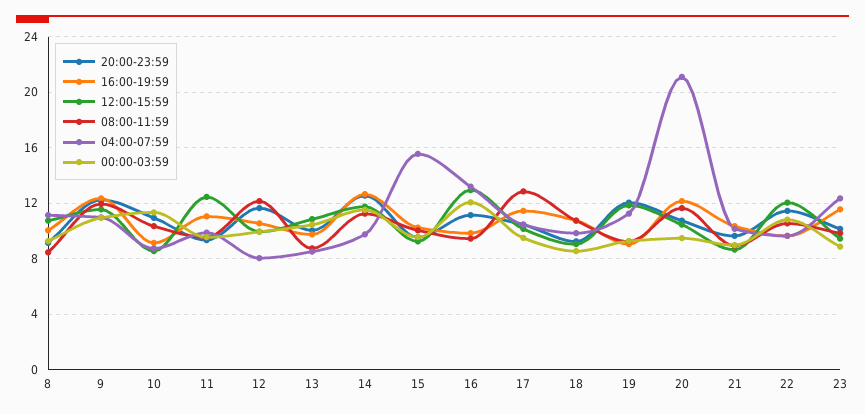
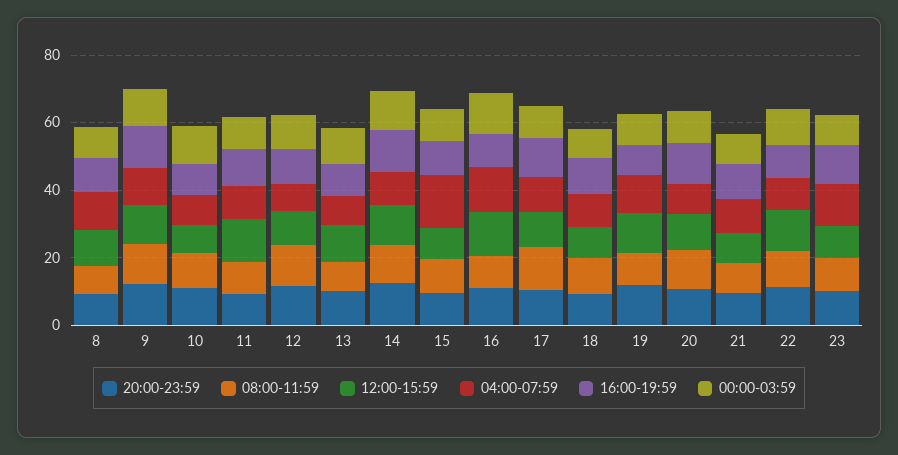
  {
    "20:00-23:59": {
      "8": 9,
      "9": 12.5,
      "10": 11,
      "11": 9.5,
      "12": 11.5,
      "13": 10,
      "14": 12.5,
      "15": 9.5,
      "16": 11,
      "17": 10.5,
      "18": 9.5,
      "19": 12,
      "20": 11,
      "21": 9.5,
      "22": 11.5,
      "23": 10
    },
    "16:00-19:59": {
      "8": 10,
      "9": 12.5,
      "10": 9,
      "11": 11,
      "12": 10.5,
      "13": 10,
      "14": 12.5,
      "15": 10.5,
      "16": 10,
      "17": 11.5,
      "18": 11,
      "19": 9,
      "20": 12,
      "21": 10.5,
      "22": 9.5,
      "23": 11.5
    },
    "12:00-15:59": {
      "8": 11,
      "9": 11.5,
      "10": 8.5,
      "11": 12.5,
      "12": 10,
      "13": 11,
      "14": 12,
      "15": 9.5,
      "16": 13,
      "17": 10,
      "18": 9,
      "19": 12,
      "20": 10.5,
      "21": 8.5,
      "22": 12,
      "23": 9.5
    },
    "08:00-11:59": {
      "8": 8.5,
      "9": 12,
      "10": 10.5,
      "11": 9.5,
      "12": 12,
      "13": 9,
      "14": 11.5,
      "15": 10,
      "16": 9.5,
      "17": 13,
      "18": 11,
      "19": 9.5,
      "20": 11.5,
      "21": 9,
      "22": 10.5,
      "23": 10
    },
    "04:00-07:59": {
      "8": 11,
      "9": 11,
      "10": 9,
      "11": 10,
      "12": 8,
      "13": 8.5,
      "14": 10,
      "15": 15.5,
      "16": 13,
      "17": 10.5,
      "18": 10,
      "19": 11.5,
-     "20": 21,
+     "20": 10,
      "21": 10,
      "22": 9.5,
      "23": 12.5
    },
    "00:00-03:59": {
      "8": 9.5,
      "9": 11,
      "10": 11.5,
      "11": 9.5,
      "12": 10,
      "13": 10.5,
      "14": 11.5,
      "15": 9.5,
      "16": 12,
      "17": 9.5,
      "18": 8.5,
      "19": 9.5,
      "20": 9.5,
      "21": 9,
      "22": 11,
      "23": 9
    }
  }

